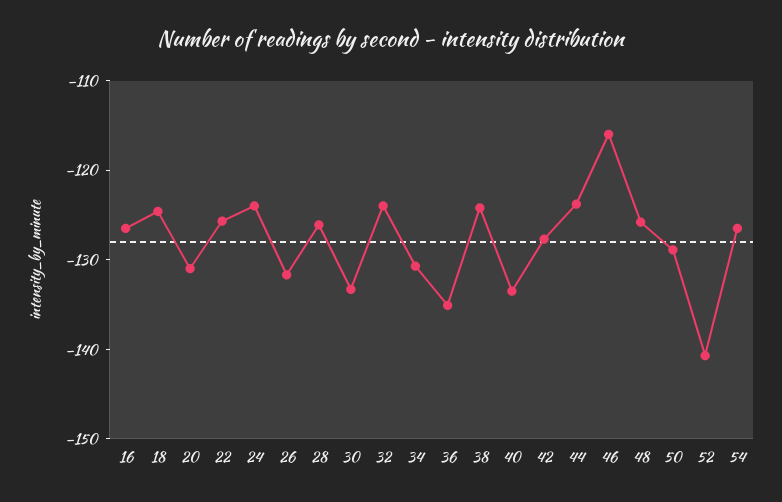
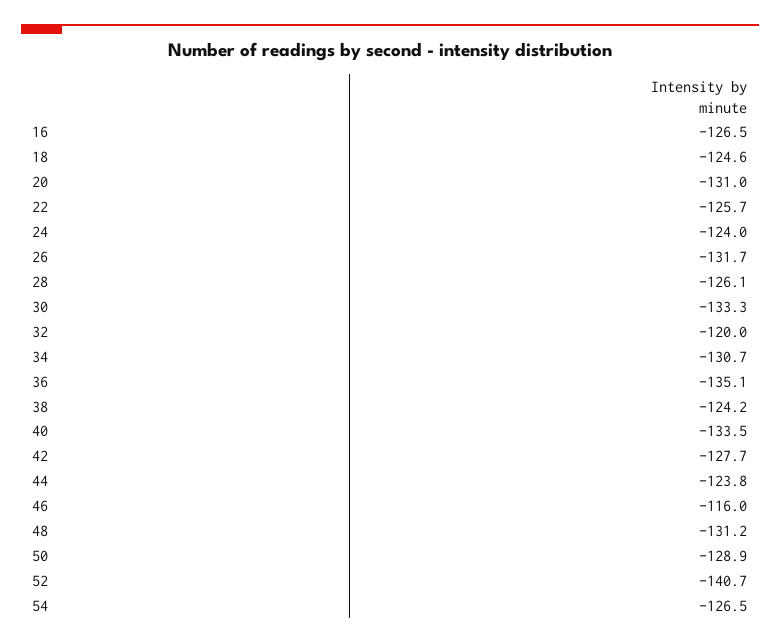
  {
    "16": -126.5,
    "18": -124.6,
    "20": -131,
    "22": -125.7,
    "24": -124,
    "26": -131.7,
    "28": -126.1,
    "30": -133.3,
-   "32": -124,
+   "32": -120,
    "34": -130.7,
    "36": -135.1,
    "38": -124.2,
    "40": -133.5,
    "42": -127.7,
    "44": -123.8,
    "46": -116,
-   "48": -126,
+   "48": -131.2,
    "50": -128.9,
    "52": -140.7,
    "54": -126.5
  }

